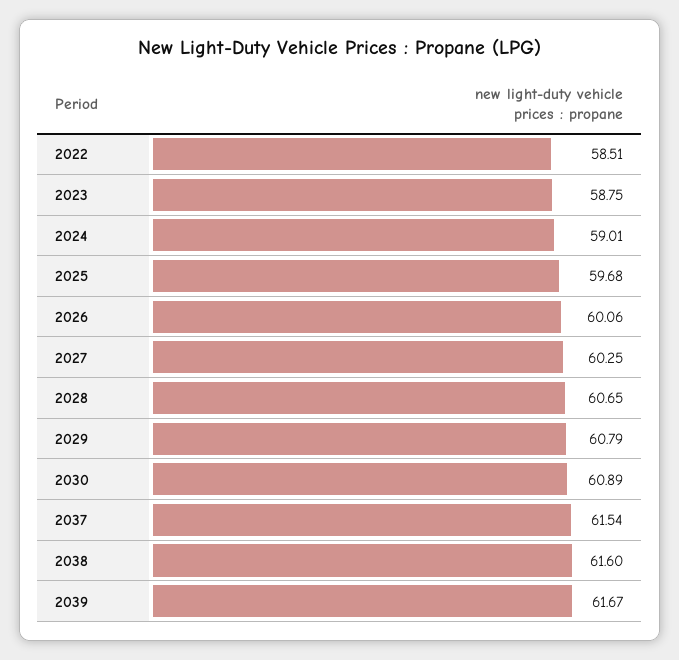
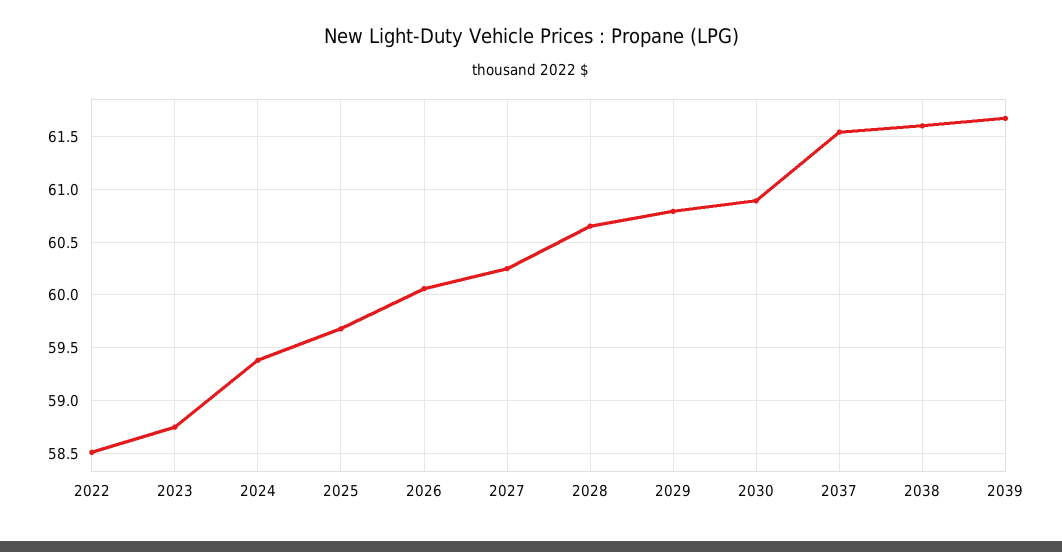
  {
    "2022": 58.51,
    "2023": 58.75,
-   "2024": 59.01,
+   "2024": 59.4,
    "2025": 59.68,
    "2026": 60.06,
    "2027": 60.25,
    "2028": 60.65,
    "2029": 60.79,
    "2030": 60.89,
    "2037": 61.54,
    "2038": 61.6,
    "2039": 61.67
  }

